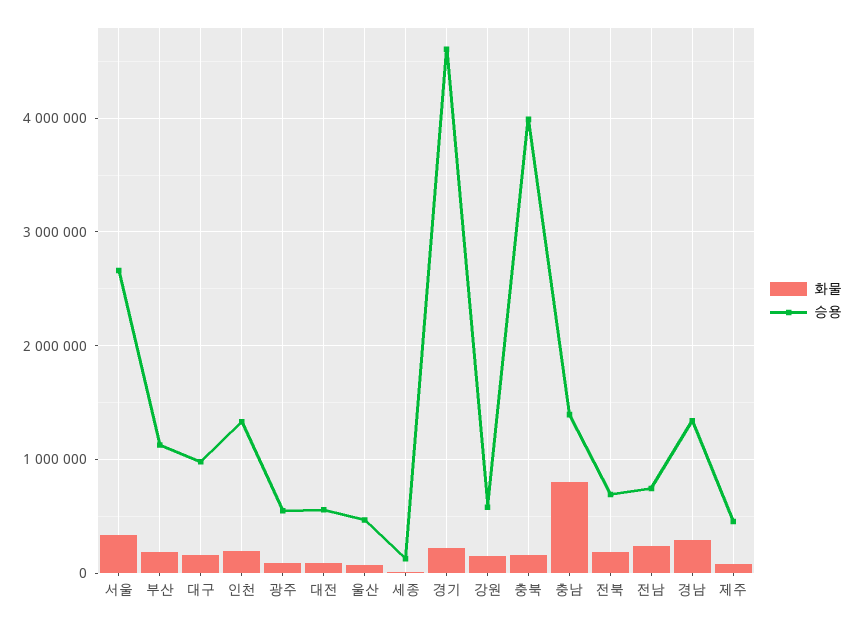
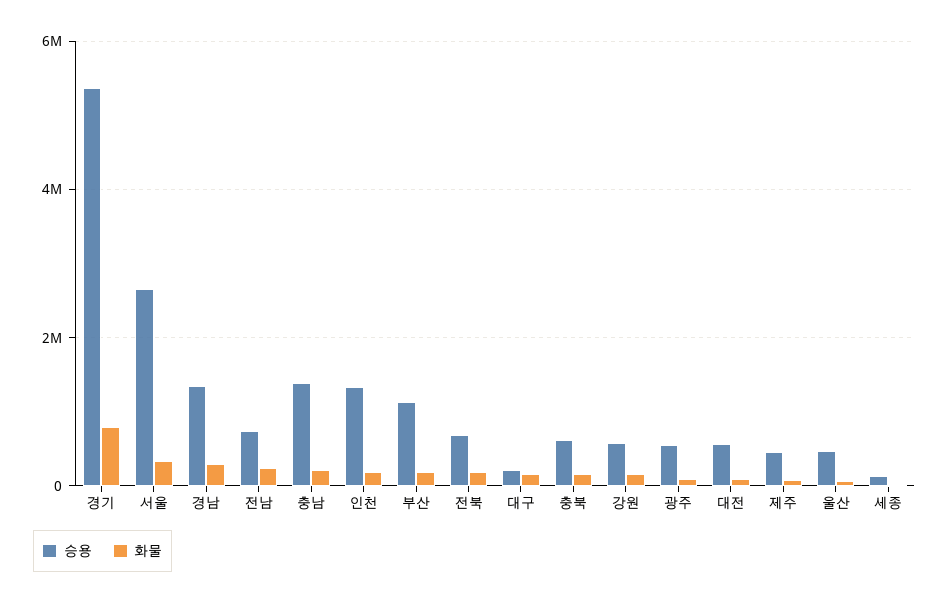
  {
    "화물": {
      "서울": 300000,
      "부산": 200000,
      "대구": 200000,
      "인천": 200000,
      "광주": 100000,
      "대전": 100000,
      "울산": 100000,
      "세종": 0,
-     "경기": 200000,
+     "경기": 800000,
      "강원": 200000,
      "충북": 200000,
-     "충남": 800000,
+     "충남": 200000,
      "전북": 200000,
      "전남": 200000,
      "경남": 300000,
      "제주": 100000
    },
    "승용": {
      "서울": 2700000,
      "부산": 1100000,
-     "대구": 1000000,
+     "대구": 200000,
      "인천": 1300000,
      "광주": 500000,
      "대전": 600000,
      "울산": 500000,
      "세종": 100000,
-     "경기": 4600000,
+     "경기": 5400000,
      "강원": 600000,
-     "충북": 4000000,
+     "충북": 600000,
      "충남": 1400000,
      "전북": 700000,
      "전남": 700000,
      "경남": 1300000,
      "제주": 500000
    }
  }

